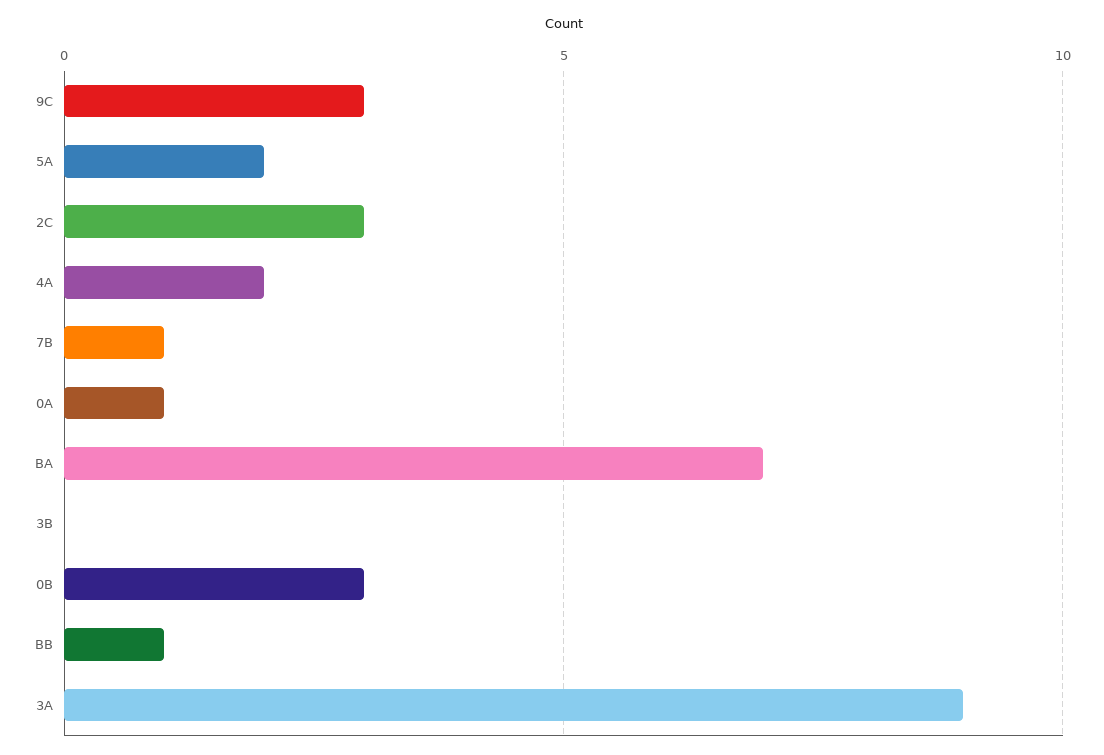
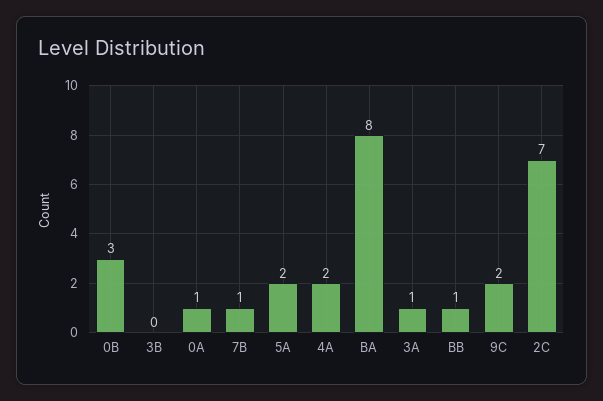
  {
-   "9C": 3,
+   "9C": 2,
    "5A": 2,
-   "2C": 3,
+   "2C": 7,
    "4A": 2,
    "7B": 1,
    "0A": 1,
-   "BA": 7,
+   "BA": 8,
    "3B": 0,
    "0B": 3,
    "BB": 1,
-   "3A": 9
+   "3A": 1
  }

